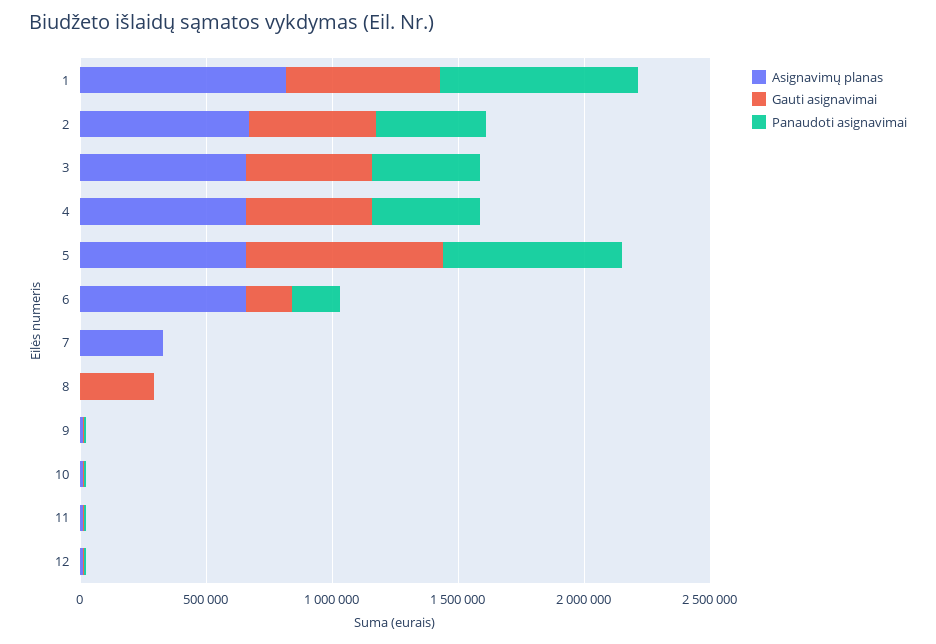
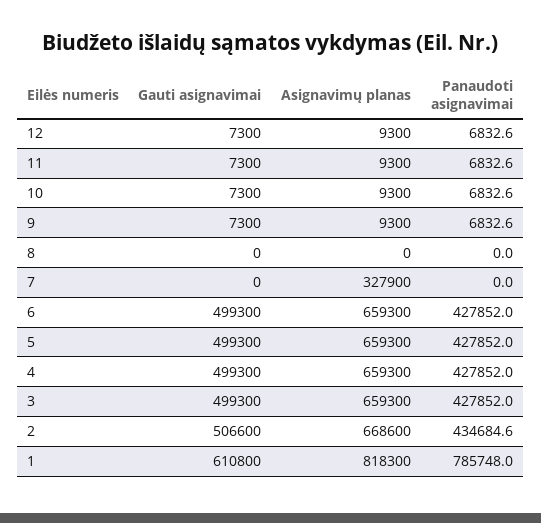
  {
    "Asignavimų planas": {
      "1": 818300,
      "2": 668600,
      "3": 659300,
      "4": 659300,
      "5": 659300,
      "6": 659300,
      "7": 327900,
      "8": 0,
      "9": 9300,
      "10": 9300,
      "11": 9300,
      "12": 9300
    },
    "Gauti asignavimai": {
      "1": 610800,
      "2": 506600,
      "3": 499300,
      "4": 499300,
-     "5": 800000,
+     "5": 499300,
-     "6": 200000,
+     "6": 499300,
      "7": 0,
-     "8": 300000,
+     "8": 0,
      "9": 7300,
      "10": 7300,
      "11": 7300,
      "12": 7300
    },
    "Panaudoti asignavimai": {
      "1": 785748,
      "2": 434684.6,
      "3": 427852,
      "4": 427852,
-     "5": 700000,
+     "5": 427852,
-     "6": 200000,
+     "6": 427852,
      "7": 0,
      "8": 0,
      "9": 6832.6,
      "10": 6832.6,
      "11": 6832.6,
      "12": 6832.6
    }
  }

